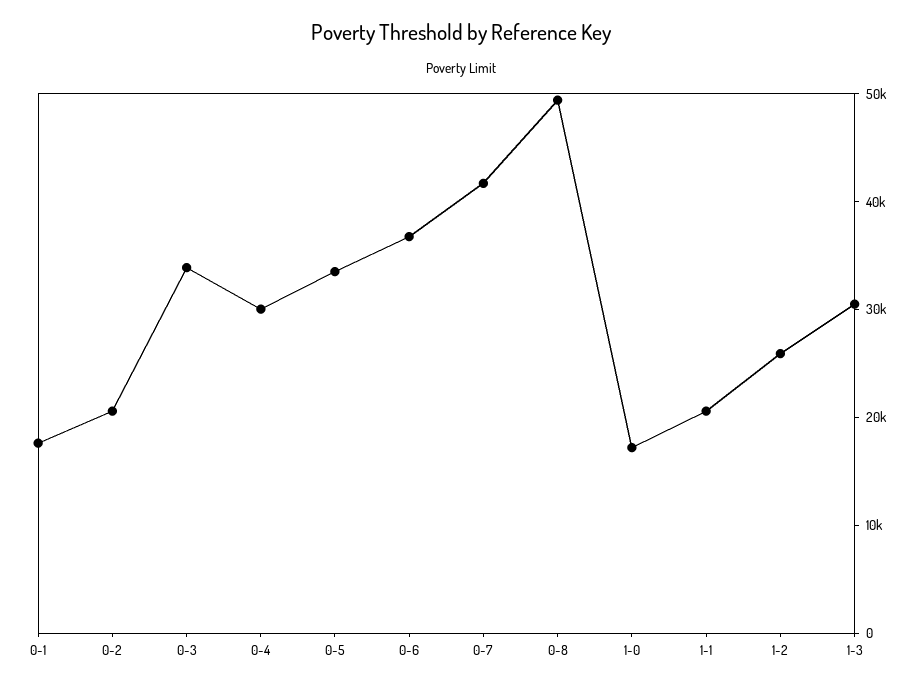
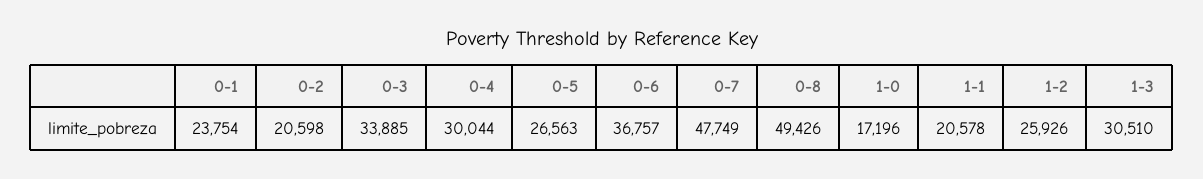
  {
-   "0-1": 18000,
+   "0-1": 23754,
    "0-2": 20598,
    "0-3": 33885,
    "0-4": 30044,
-   "0-5": 34000,
+   "0-5": 26563,
    "0-6": 36757,
-   "0-7": 42000,
+   "0-7": 47749,
    "0-8": 49426,
    "1-0": 17196,
    "1-1": 20578,
    "1-2": 25926,
    "1-3": 30510
  }

